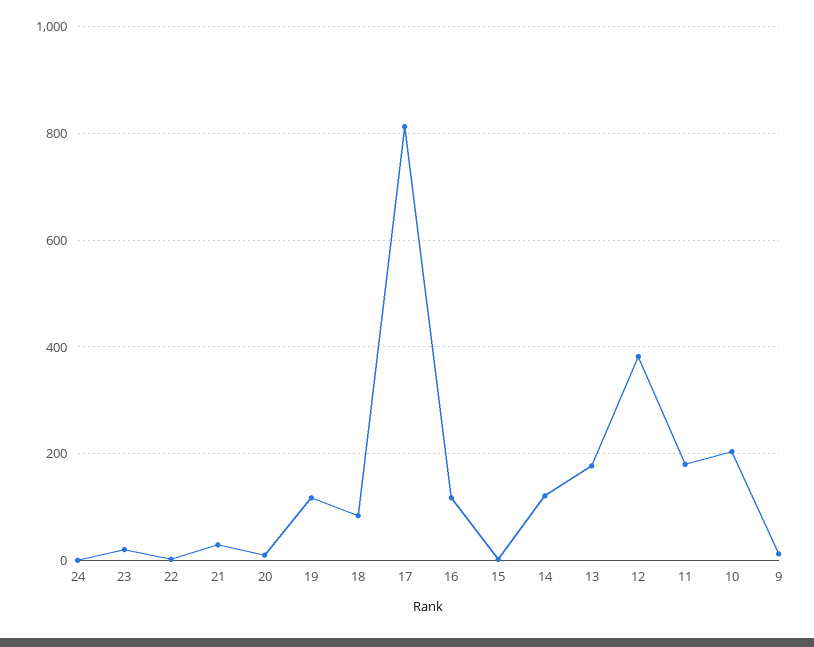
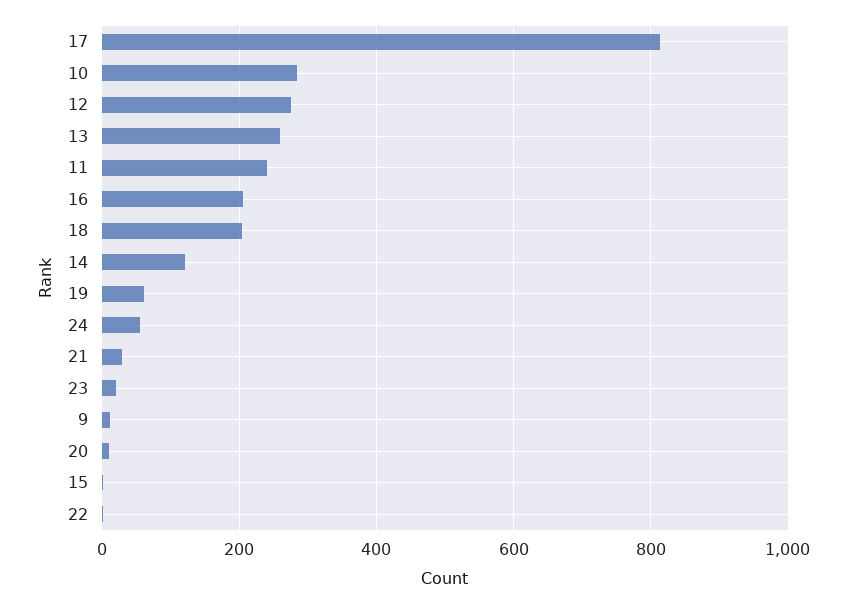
  {
-   "24": 0,
+   "24": 60,
    "23": 20,
    "22": 0,
    "21": 20,
    "20": 20,
-   "19": 120,
+   "19": 60,
-   "18": 80,
+   "18": 200,
    "17": 820,
-   "16": 120,
+   "16": 200,
    "15": 0,
    "14": 120,
-   "13": 180,
+   "13": 260,
-   "12": 380,
+   "12": 280,
-   "11": 180,
+   "11": 240,
-   "10": 200,
+   "10": 280,
    "9": 20
  }

